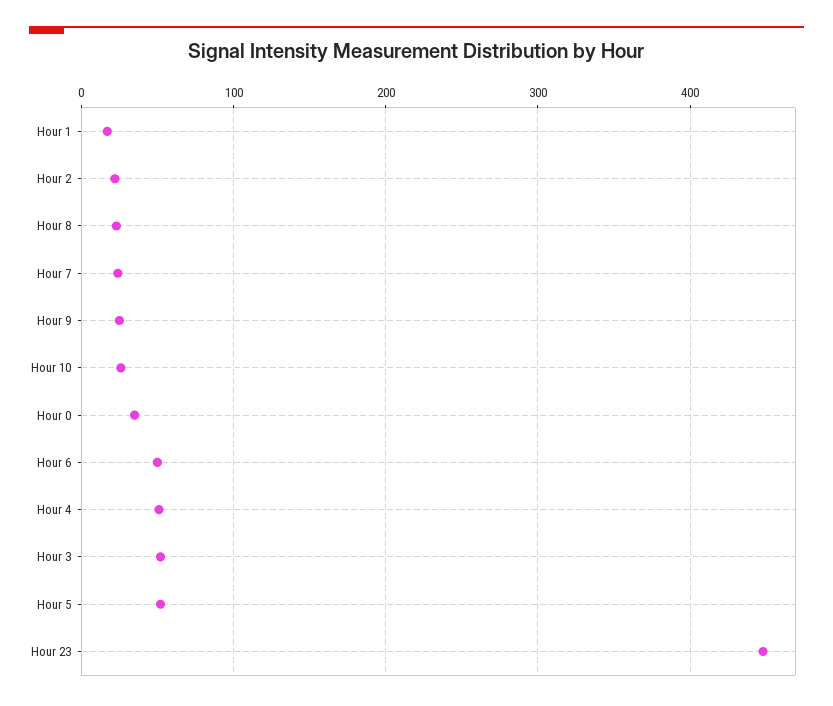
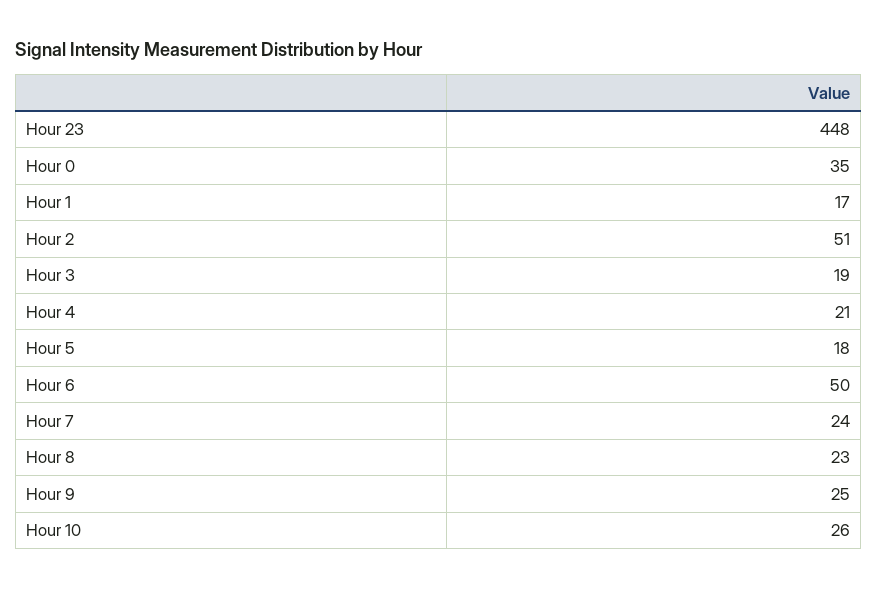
  {
    "Hour 1": 17,
-   "Hour 2": 20,
+   "Hour 2": 51,
    "Hour 8": 23,
    "Hour 7": 24,
    "Hour 9": 25,
    "Hour 10": 26,
    "Hour 0": 35,
    "Hour 6": 50,
-   "Hour 4": 50,
+   "Hour 4": 21,
-   "Hour 3": 50,
+   "Hour 3": 19,
-   "Hour 5": 50,
+   "Hour 5": 18,
    "Hour 23": 448
  }

